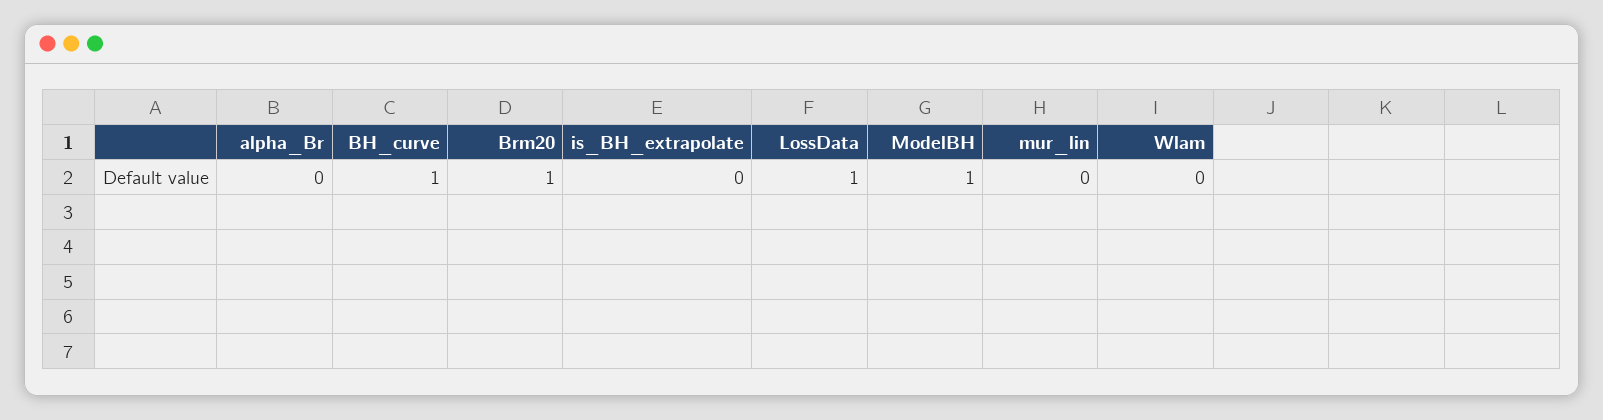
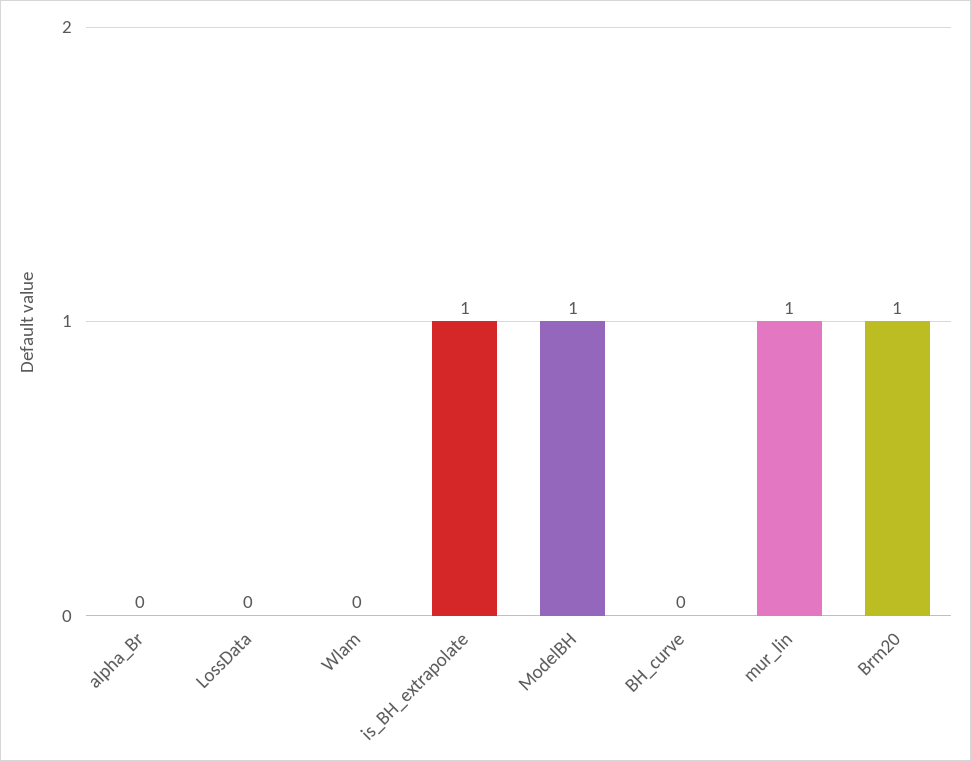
  {
    "alpha_Br": 0,
-   "BH_curve": 1,
+   "BH_curve": 0,
    "Brm20": 1,
-   "is_BH_extrapolate": 0,
+   "is_BH_extrapolate": 1,
-   "LossData": 1,
+   "LossData": 0,
    "ModelBH": 1,
-   "mur_lin": 0,
+   "mur_lin": 1,
    "Wlam": 0
  }

